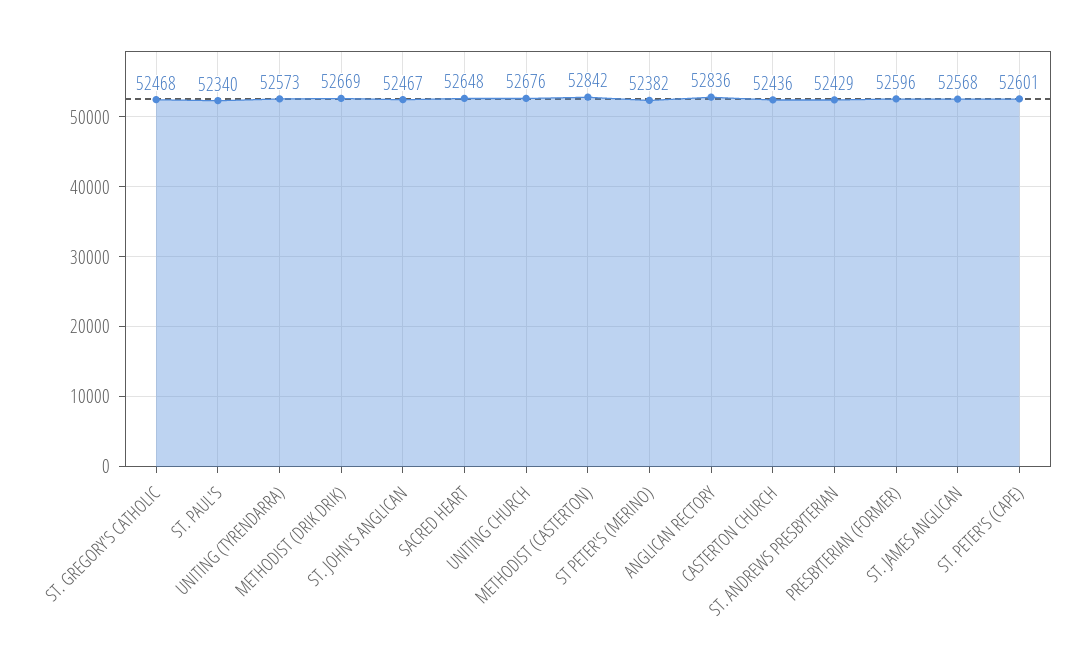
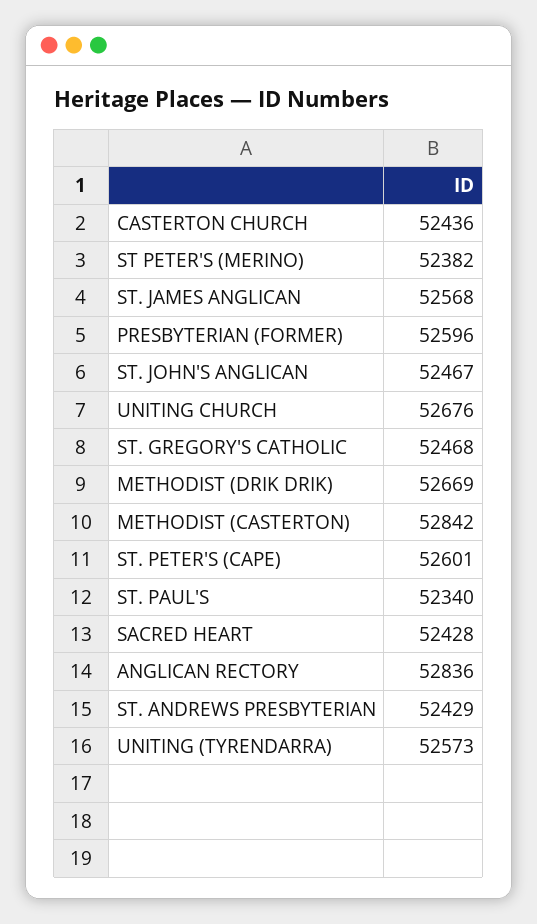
  {
    "ST. GREGORY'S CATHOLIC": 52468,
    "ST. PAUL'S": 52340,
    "UNITING (TYRENDARRA)": 52573,
    "METHODIST (DRIK DRIK)": 52669,
    "ST. JOHN'S ANGLICAN": 52467,
-   "SACRED HEART": 52648,
+   "SACRED HEART": 52428,
    "UNITING CHURCH": 52676,
    "METHODIST (CASTERTON)": 52842,
    "ST PETER'S (MERINO)": 52382,
    "ANGLICAN RECTORY": 52836,
    "CASTERTON CHURCH": 52436,
    "ST. ANDREWS PRESBYTERIAN": 52429,
    "PRESBYTERIAN (FORMER)": 52596,
    "ST. JAMES ANGLICAN": 52568,
    "ST. PETER'S (CAPE)": 52601
  }

